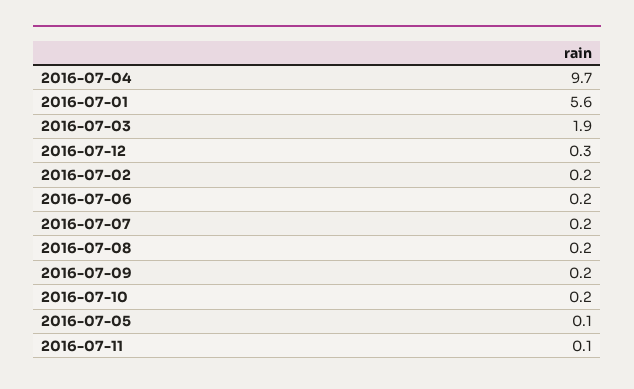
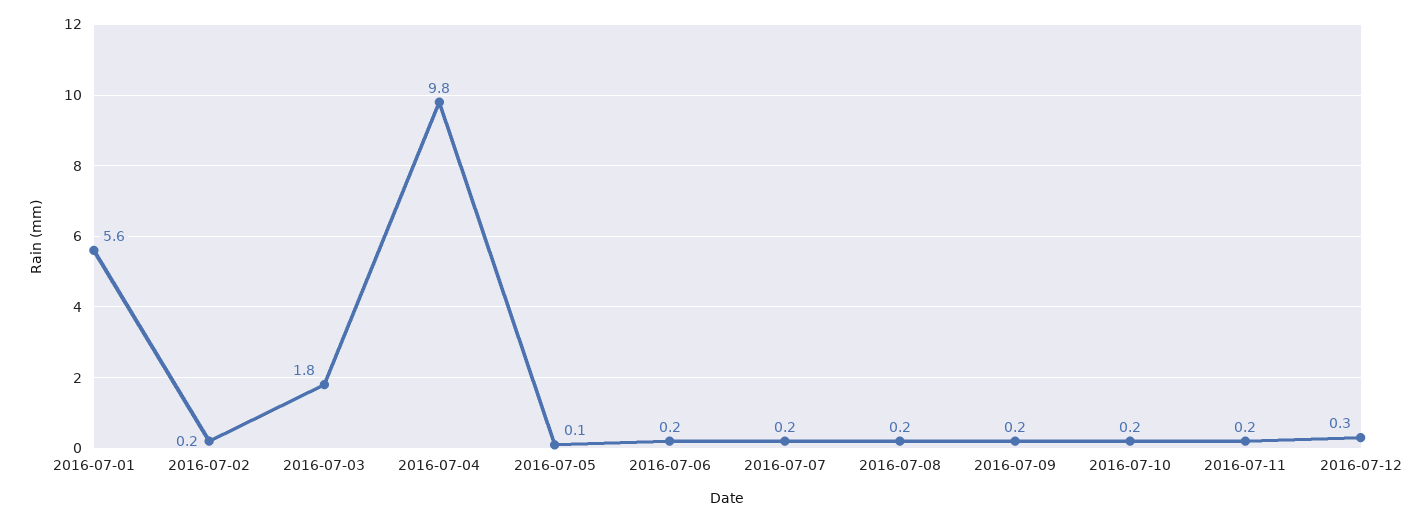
  {
-   "2016-07-04": 9.7,
+   "2016-07-04": 9.8,
    "2016-07-01": 5.6,
-   "2016-07-03": 1.9,
+   "2016-07-03": 1.8,
    "2016-07-12": 0.3,
    "2016-07-02": 0.2,
    "2016-07-06": 0.2,
    "2016-07-07": 0.2,
    "2016-07-08": 0.2,
    "2016-07-09": 0.2,
    "2016-07-10": 0.2,
    "2016-07-05": 0.1,
-   "2016-07-11": 0.1
+   "2016-07-11": 0.2
  }

